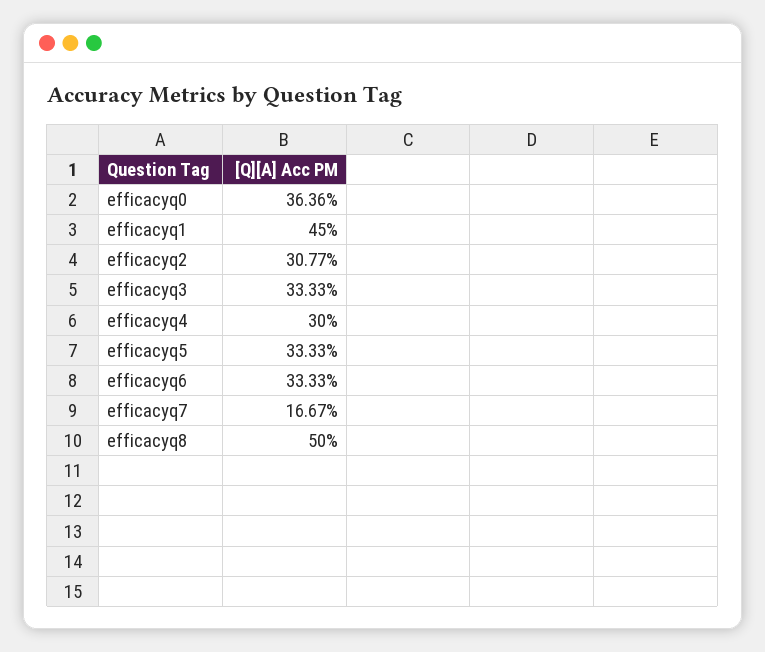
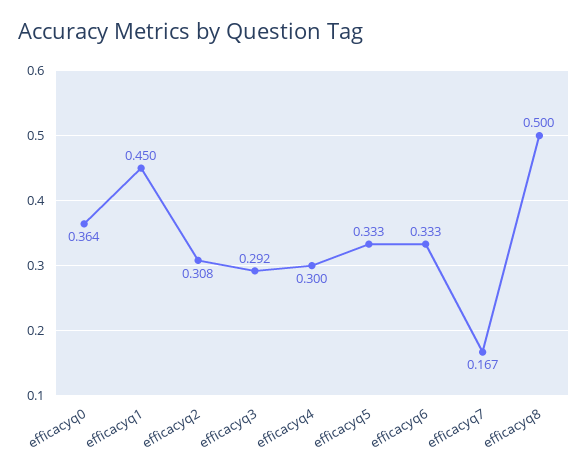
  {
    "efficacyq0": 0.3636,
    "efficacyq1": 0.45,
    "efficacyq2": 0.3077,
-   "efficacyq3": 0.3333,
+   "efficacyq3": 0.292,
    "efficacyq4": 0.3,
    "efficacyq5": 0.3333,
    "efficacyq6": 0.3333,
    "efficacyq7": 0.1667,
    "efficacyq8": 0.5
  }

